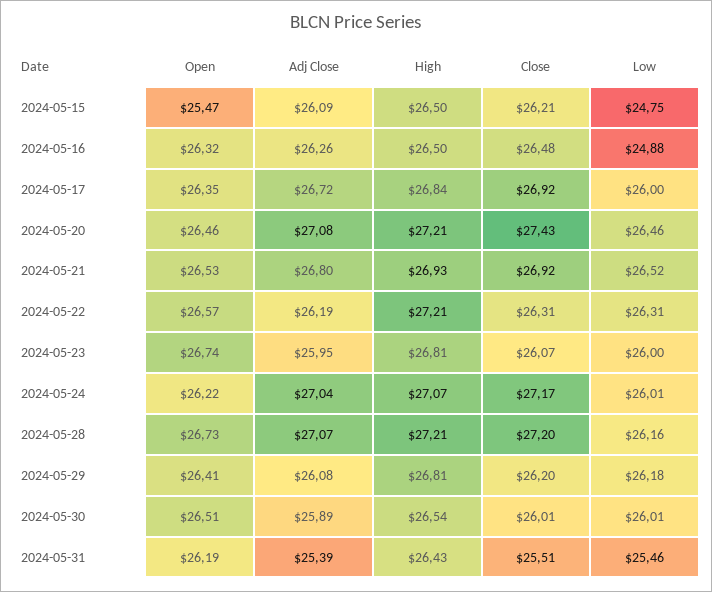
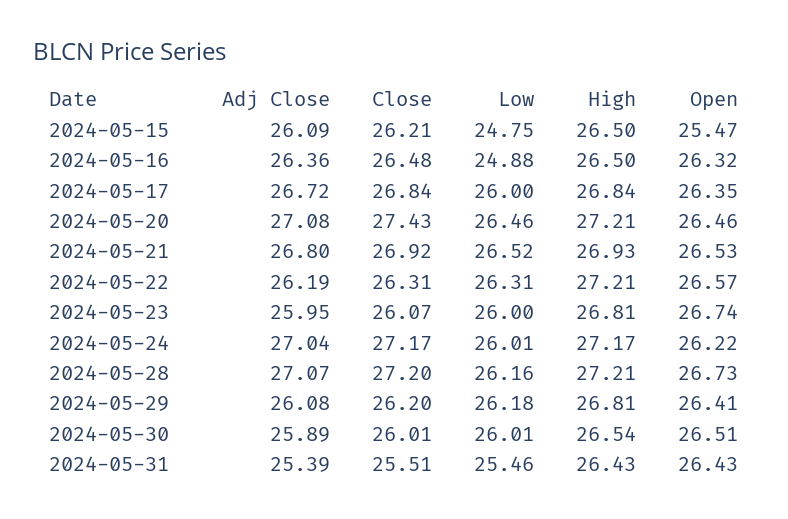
  {
    "Open": {
      "2024-05-15": 25.47,
      "2024-05-16": 26.32,
      "2024-05-17": 26.35,
      "2024-05-20": 26.46,
      "2024-05-21": 26.53,
      "2024-05-22": 26.57,
      "2024-05-23": 26.74,
      "2024-05-24": 26.22,
      "2024-05-28": 26.73,
      "2024-05-29": 26.41,
      "2024-05-30": 26.51,
-     "2024-05-31": 26.19
+     "2024-05-31": 26.43
    },
    "Adj Close": {
      "2024-05-15": 26.09,
-     "2024-05-16": 26.26,
+     "2024-05-16": 26.36,
      "2024-05-17": 26.72,
      "2024-05-20": 27.08,
      "2024-05-21": 26.8,
      "2024-05-22": 26.19,
      "2024-05-23": 25.95,
      "2024-05-24": 27.04,
      "2024-05-28": 27.07,
      "2024-05-29": 26.08,
      "2024-05-30": 25.89,
      "2024-05-31": 25.39
    },
    "High": {
      "2024-05-15": 26.5,
      "2024-05-16": 26.5,
      "2024-05-17": 26.84,
      "2024-05-20": 27.21,
      "2024-05-21": 26.93,
      "2024-05-22": 27.21,
      "2024-05-23": 26.81,
-     "2024-05-24": 27.07,
+     "2024-05-24": 27.17,
      "2024-05-28": 27.21,
      "2024-05-29": 26.81,
      "2024-05-30": 26.54,
      "2024-05-31": 26.43
    },
    "Close": {
      "2024-05-15": 26.21,
      "2024-05-16": 26.48,
-     "2024-05-17": 26.92,
+     "2024-05-17": 26.84,
      "2024-05-20": 27.43,
      "2024-05-21": 26.92,
      "2024-05-22": 26.31,
      "2024-05-23": 26.07,
      "2024-05-24": 27.17,
      "2024-05-28": 27.2,
      "2024-05-29": 26.2,
      "2024-05-30": 26.01,
      "2024-05-31": 25.51
    },
    "Low": {
      "2024-05-15": 24.75,
      "2024-05-16": 24.88,
      "2024-05-17": 26,
      "2024-05-20": 26.46,
      "2024-05-21": 26.52,
      "2024-05-22": 26.31,
      "2024-05-23": 26,
      "2024-05-24": 26.01,
      "2024-05-28": 26.16,
      "2024-05-29": 26.18,
      "2024-05-30": 26.01,
      "2024-05-31": 25.46
    }
  }

